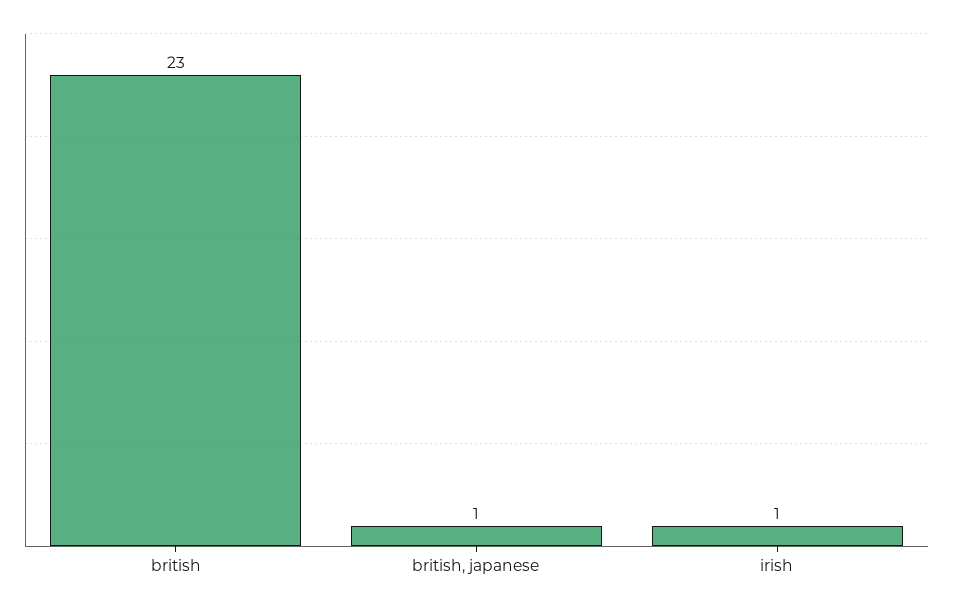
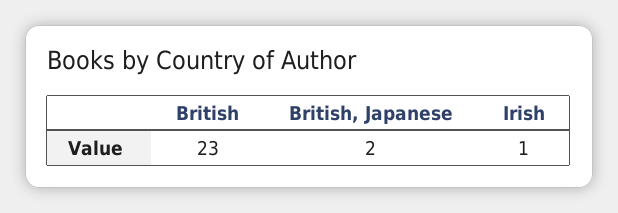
  {
    "british": 23,
-   "british, japanese": 1,
+   "british, japanese": 2,
    "irish": 1
  }

